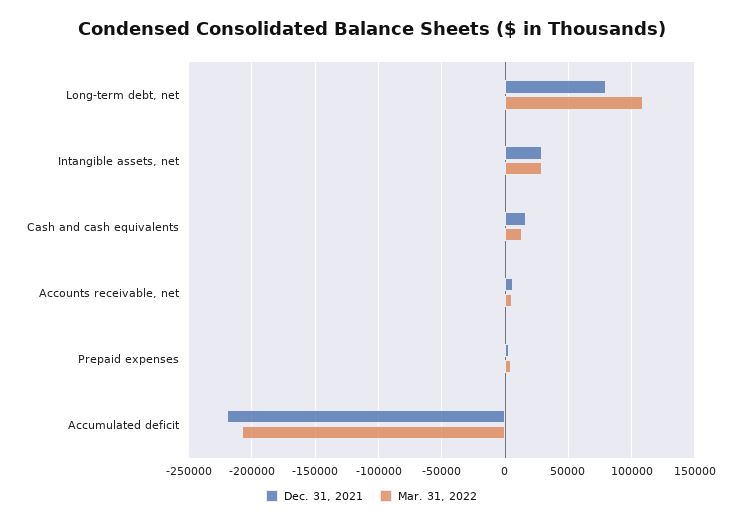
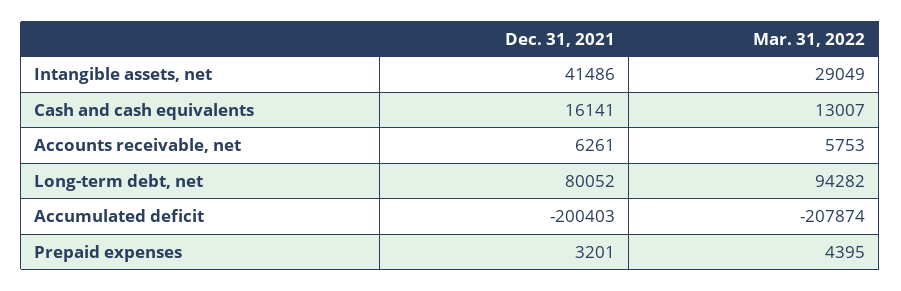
  {
    "Dec. 31, 2021": {
      "Long-term debt, net": 80052,
-     "Intangible assets, net": 30000,
+     "Intangible assets, net": 41486,
      "Cash and cash equivalents": 16141,
      "Accounts receivable, net": 6261,
      "Prepaid expenses": 3201,
-     "Accumulated deficit": -220000
+     "Accumulated deficit": -200403
    },
    "Mar. 31, 2022": {
-     "Long-term debt, net": 110000,
+     "Long-term debt, net": 94282,
      "Intangible assets, net": 29049,
      "Cash and cash equivalents": 13007,
      "Accounts receivable, net": 5753,
      "Prepaid expenses": 4395,
      "Accumulated deficit": -207874
    }
  }

